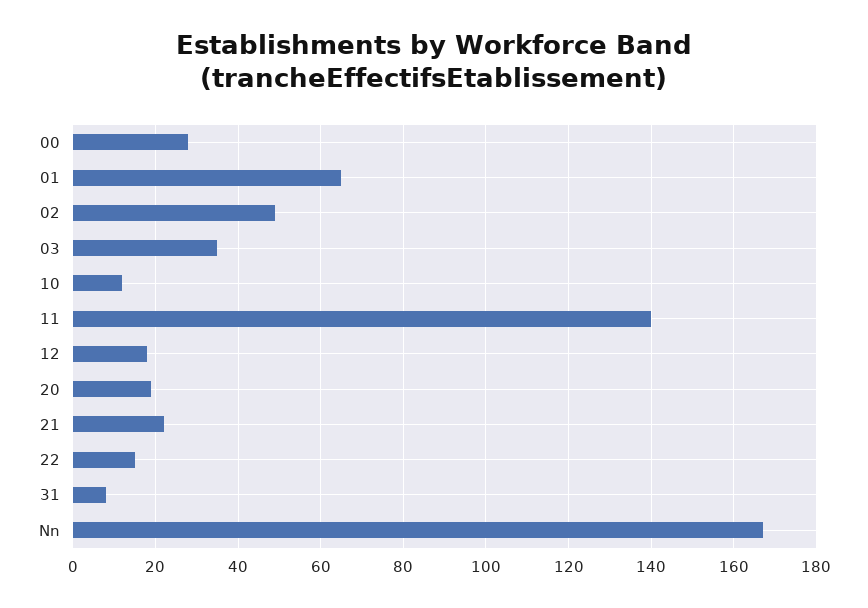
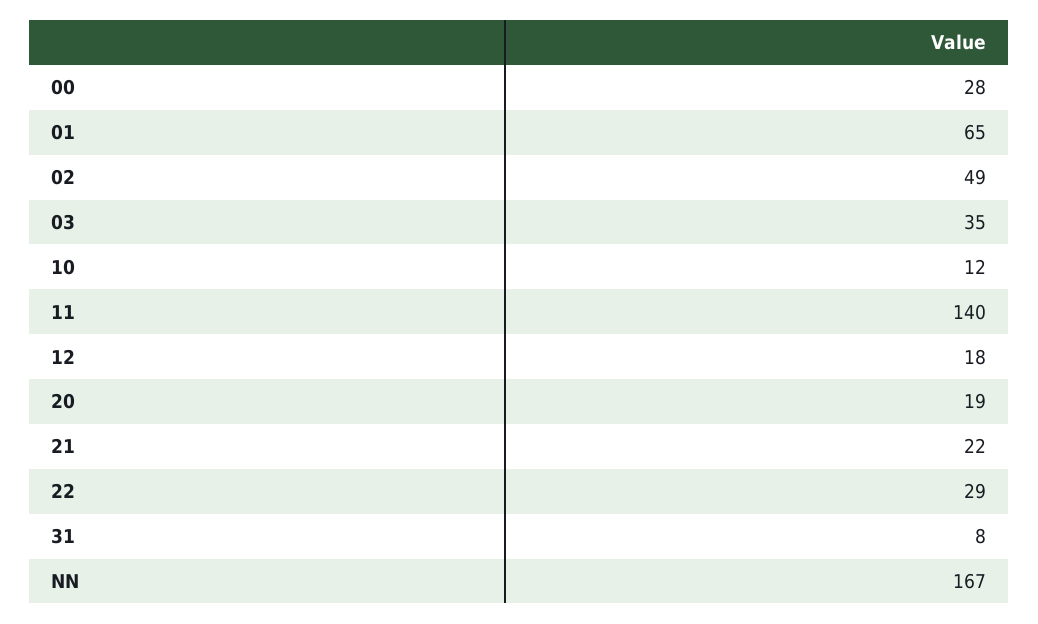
  {
    "00": 28,
    "01": 65,
    "02": 49,
    "03": 35,
    "10": 12,
    "11": 140,
    "12": 18,
    "20": 19,
    "21": 22,
-   "22": 15,
+   "22": 29,
    "31": 8,
    "Nn": 167
  }

